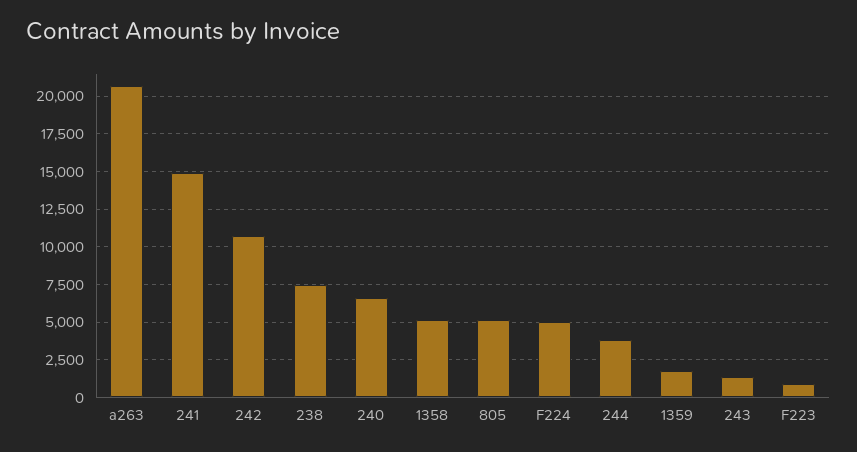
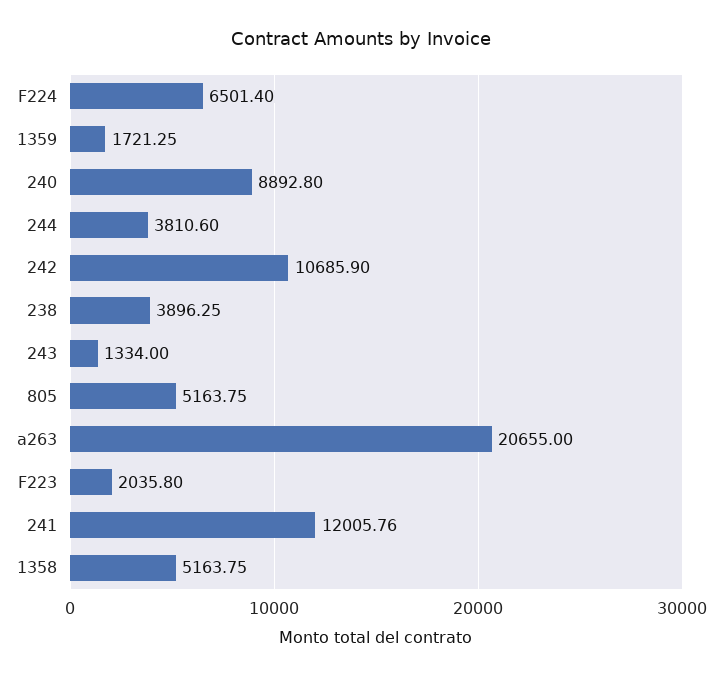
  {
    "a263": 20655,
-   "241": 15000,
+   "241": 12005.76,
    "242": 10685.9,
-   "238": 7500,
+   "238": 3896.25,
-   "240": 6500,
+   "240": 8892.8,
    "1358": 5163.75,
    "805": 5163.75,
-   "F224": 5000,
+   "F224": 6501.4,
    "244": 3810.6,
    "1359": 1721.25,
    "243": 1334,
-   "F223": 1000
+   "F223": 2035.8
  }

